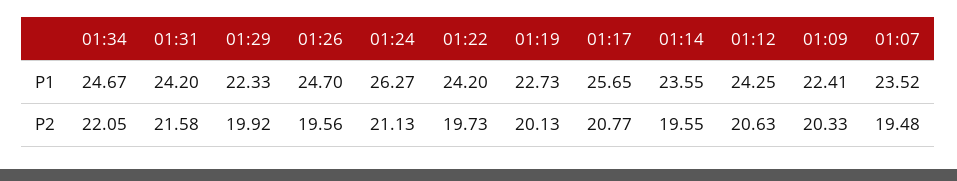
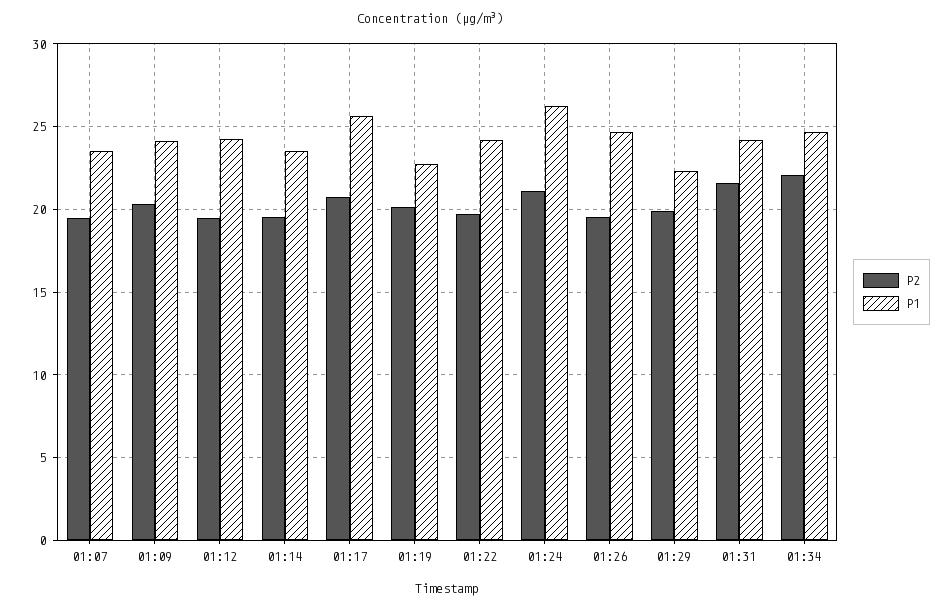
  {
    "P1": {
      "01:34": 24.67,
      "01:31": 24.2,
      "01:29": 22.33,
      "01:26": 24.7,
      "01:24": 26.27,
      "01:22": 24.2,
      "01:19": 22.73,
      "01:17": 25.65,
      "01:14": 23.55,
      "01:12": 24.25,
-     "01:09": 22.41,
+     "01:09": 24,
      "01:07": 23.52
    },
    "P2": {
      "01:34": 22.05,
      "01:31": 21.58,
      "01:29": 19.92,
      "01:26": 19.56,
      "01:24": 21.13,
      "01:22": 19.73,
      "01:19": 20.13,
      "01:17": 20.77,
      "01:14": 19.55,
-     "01:12": 20.63,
+     "01:12": 19.5,
      "01:09": 20.33,
      "01:07": 19.48
    }
  }

